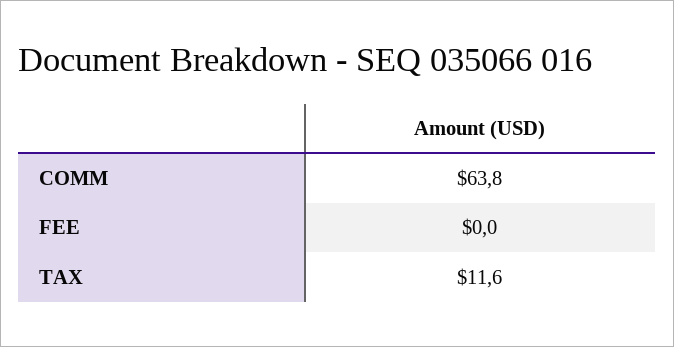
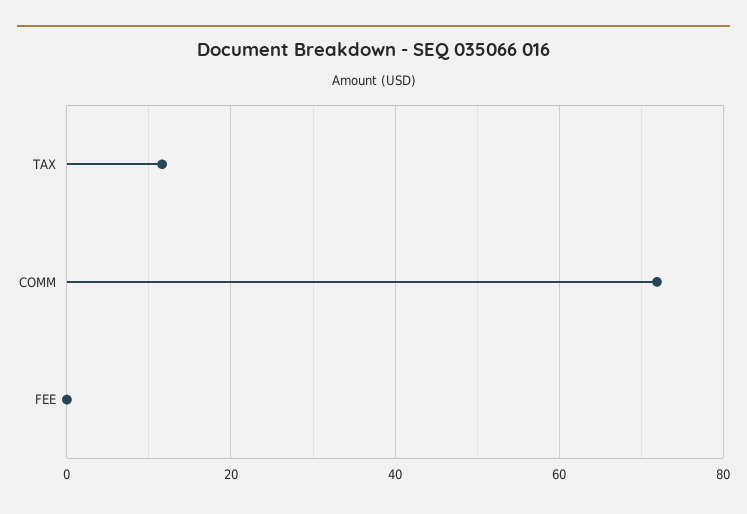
  {
-   "COMM": 63.8,
+   "COMM": 72,
    "FEE": 0,
    "TAX": 11.6
  }

